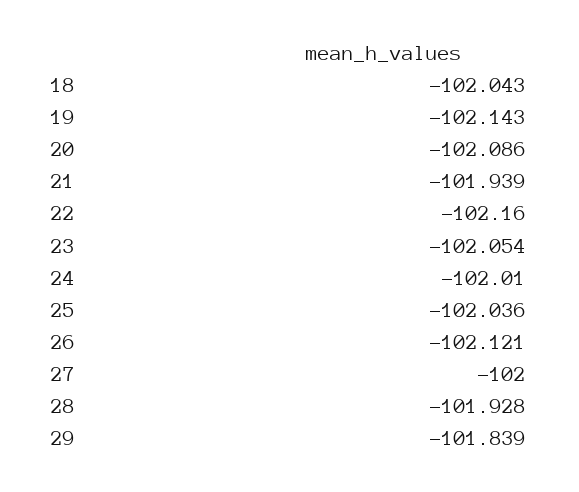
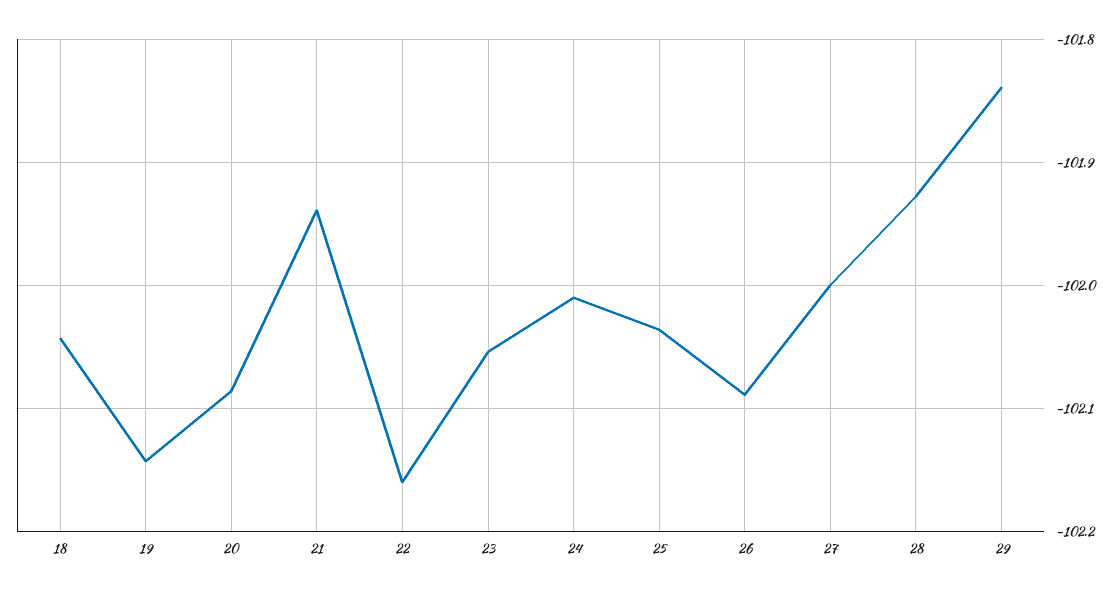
  {
    "18": -102.043,
    "19": -102.143,
    "20": -102.086,
    "21": -101.939,
    "22": -102.16,
    "23": -102.054,
    "24": -102.01,
    "25": -102.036,
-   "26": -102.121,
+   "26": -102.09,
    "27": -102,
    "28": -101.928,
    "29": -101.839
  }

